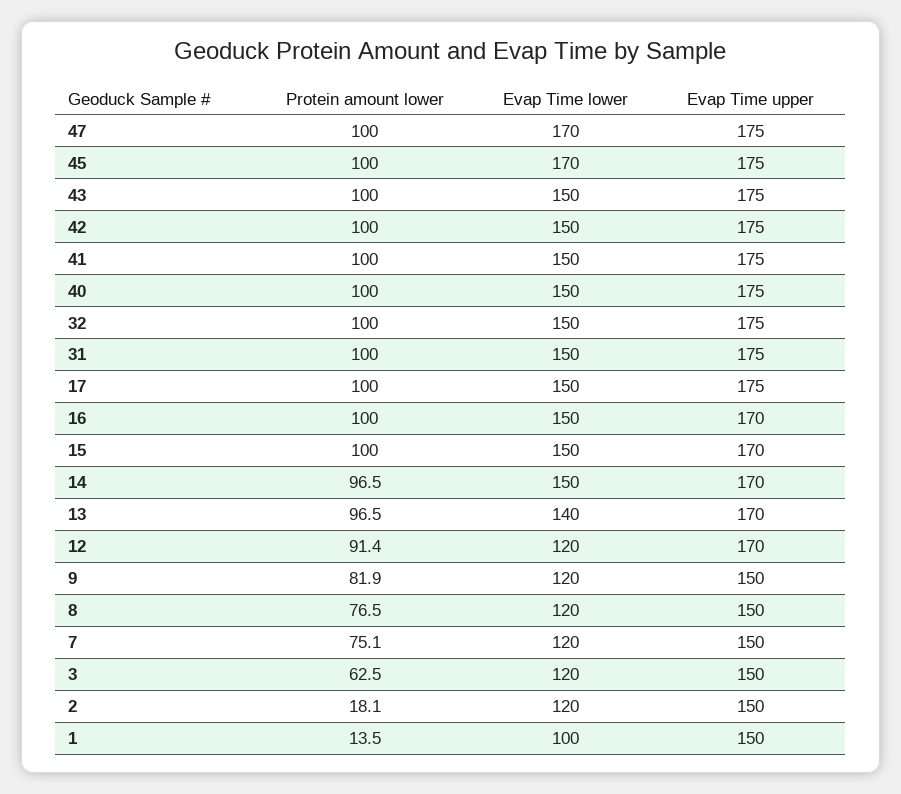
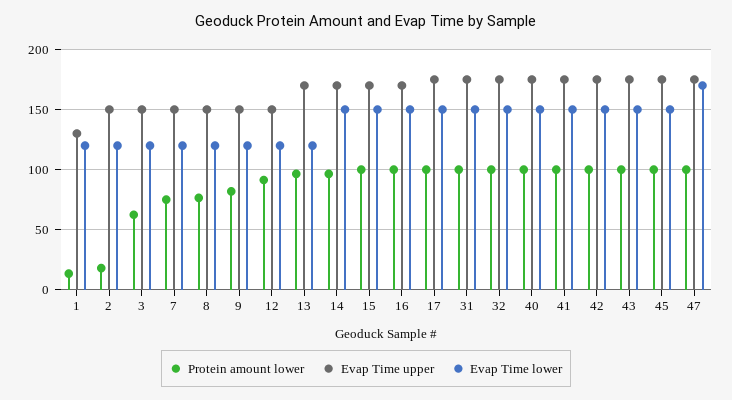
  {
    "Protein amount lower": {
      "47": 100,
      "45": 100,
      "43": 100,
      "42": 100,
      "41": 100,
      "40": 100,
      "32": 100,
      "31": 100,
      "17": 100,
      "16": 100,
      "15": 100,
      "14": 96.5,
      "13": 96.5,
      "12": 91.4,
      "9": 81.9,
      "8": 76.5,
      "7": 75.1,
      "3": 62.5,
      "2": 18.1,
      "1": 13.5
    },
    "Evap Time lower": {
      "47": 170,
-     "45": 170,
+     "45": 150,
      "43": 150,
      "42": 150,
      "41": 150,
      "40": 150,
      "32": 150,
      "31": 150,
      "17": 150,
      "16": 150,
      "15": 150,
      "14": 150,
-     "13": 140,
+     "13": 120,
      "12": 120,
      "9": 120,
      "8": 120,
      "7": 120,
      "3": 120,
      "2": 120,
-     "1": 100
+     "1": 120
    },
    "Evap Time upper": {
      "47": 175,
      "45": 175,
      "43": 175,
      "42": 175,
      "41": 175,
      "40": 175,
      "32": 175,
      "31": 175,
      "17": 175,
      "16": 170,
      "15": 170,
      "14": 170,
      "13": 170,
-     "12": 170,
+     "12": 150,
      "9": 150,
      "8": 150,
      "7": 150,
      "3": 150,
      "2": 150,
-     "1": 150
+     "1": 130
    }
  }

